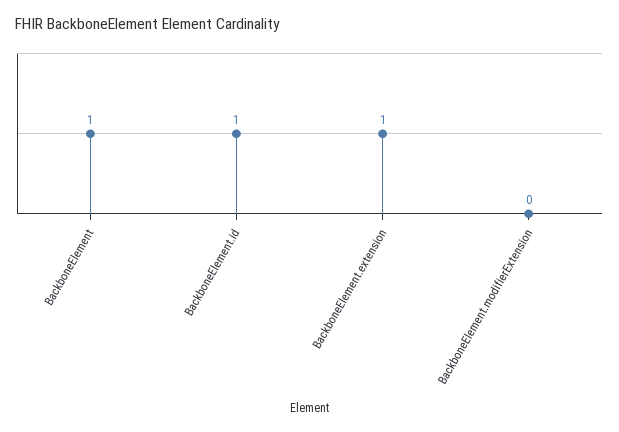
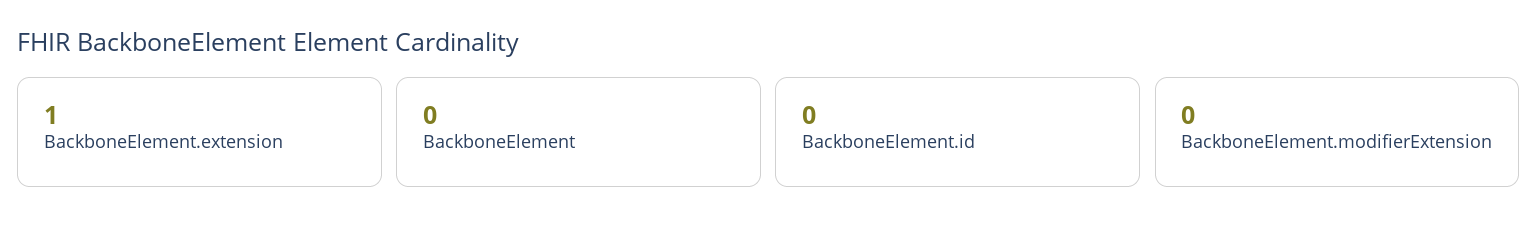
  {
-   "BackboneElement": 1,
+   "BackboneElement": 0,
-   "BackboneElement.id": 1,
+   "BackboneElement.id": 0,
    "BackboneElement.extension": 1,
    "BackboneElement.modifierExtension": 0
  }

